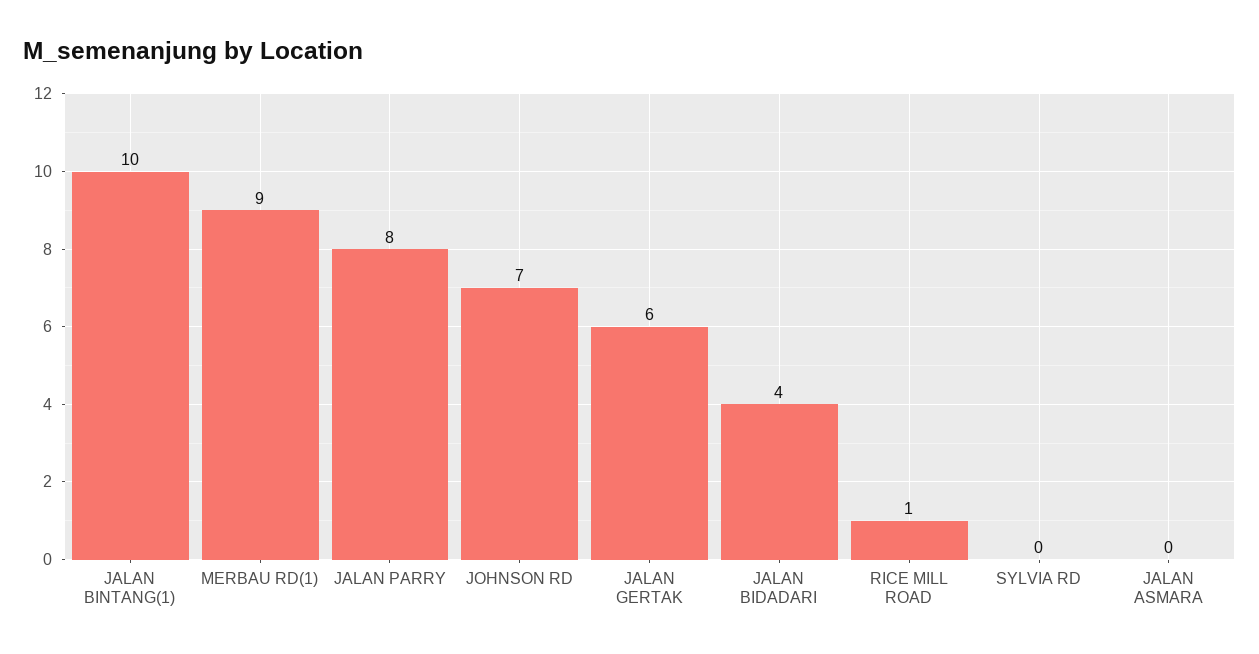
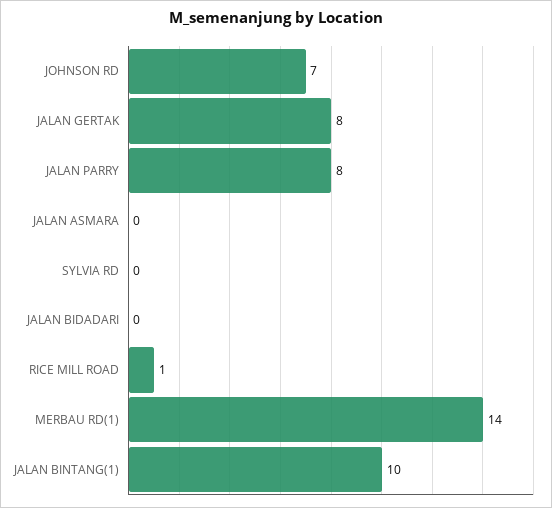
  {
    "JALAN BINTANG(1)": 10,
-   "MERBAU RD(1)": 9,
+   "MERBAU RD(1)": 14,
    "JALAN PARRY": 8,
    "JOHNSON RD": 7,
-   "JALAN GERTAK": 6,
+   "JALAN GERTAK": 8,
-   "JALAN BIDADARI": 4,
+   "JALAN BIDADARI": 0,
    "RICE MILL ROAD": 1,
    "SYLVIA RD": 0,
    "JALAN ASMARA": 0
  }

